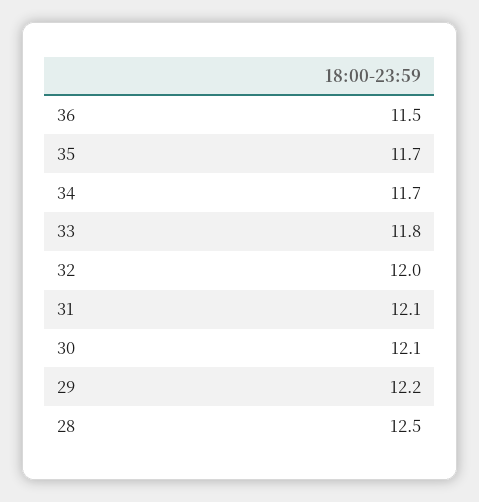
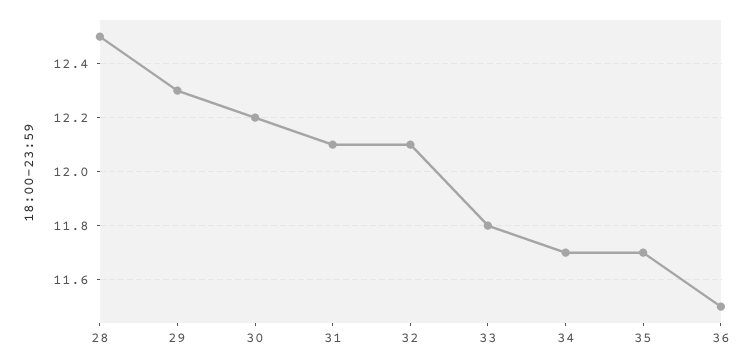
  {
    "36": 11.5,
    "35": 11.7,
    "34": 11.7,
    "33": 11.8,
-   "32": 12,
+   "32": 12.1,
    "31": 12.1,
-   "30": 12.1,
+   "30": 12.2,
-   "29": 12.2,
+   "29": 12.3,
    "28": 12.5
  }

